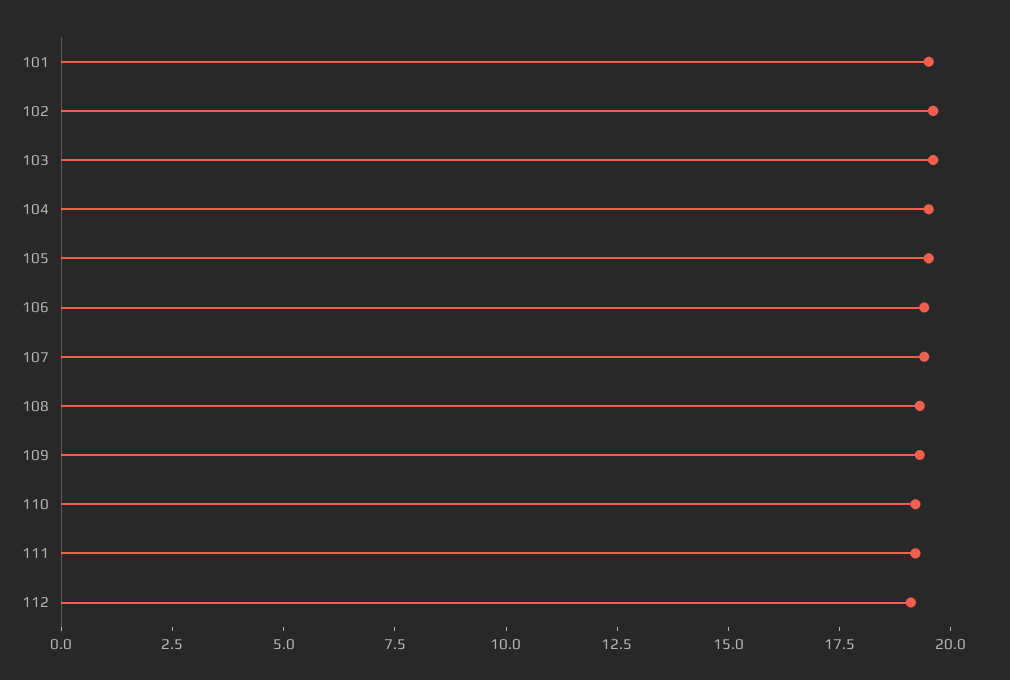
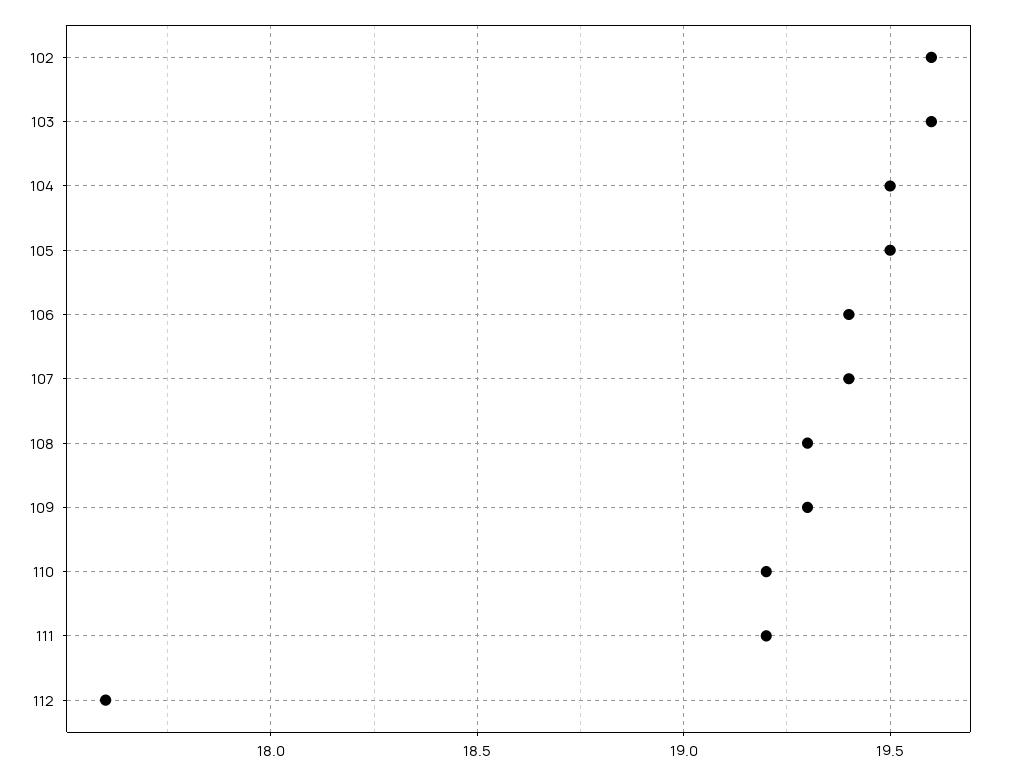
  {
-   "101": 19.5,
    "102": 19.6,
    "103": 19.6,
    "104": 19.5,
    "105": 19.5,
    "106": 19.4,
    "107": 19.4,
    "108": 19.3,
    "109": 19.3,
    "110": 19.2,
    "111": 19.2,
-   "112": 19
+   "112": 17.6
  }

